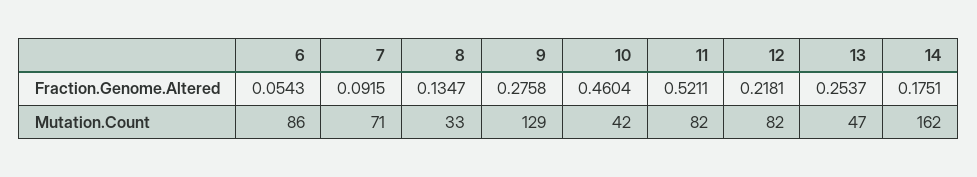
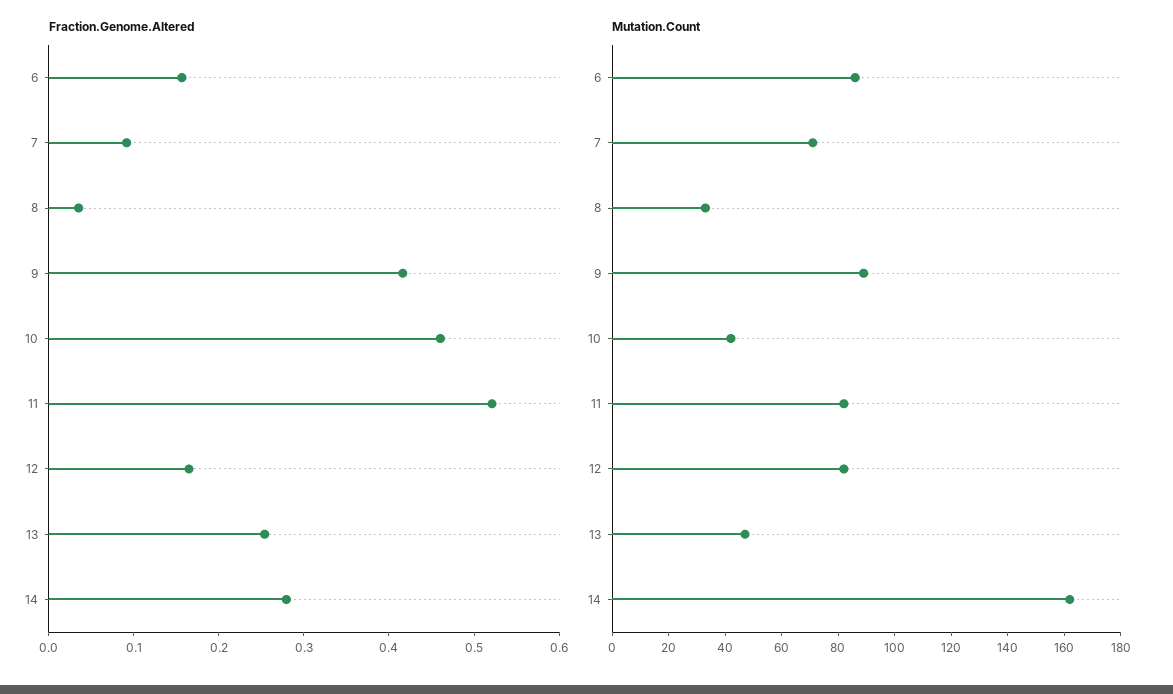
  {
    "Fraction.Genome.Altered": {
-     "6": 0.0543,
+     "6": 0.16,
      "7": 0.0915,
-     "8": 0.1347,
+     "8": 0.04,
-     "9": 0.2758,
+     "9": 0.42,
      "10": 0.4604,
      "11": 0.5211,
-     "12": 0.2181,
+     "12": 0.16,
      "13": 0.2537,
-     "14": 0.1751
+     "14": 0.28
    },
    "Mutation.Count": {
      "6": 86,
      "7": 71,
      "8": 33,
-     "9": 129,
+     "9": 90,
      "10": 42,
      "11": 82,
      "12": 82,
      "13": 47,
      "14": 162
    }
  }

